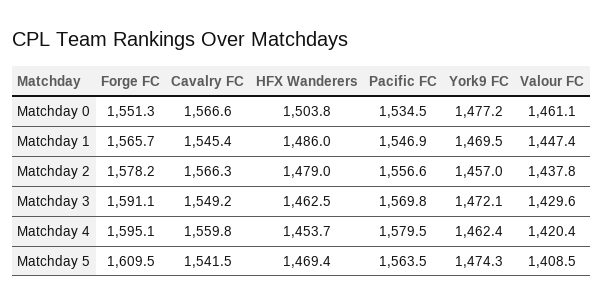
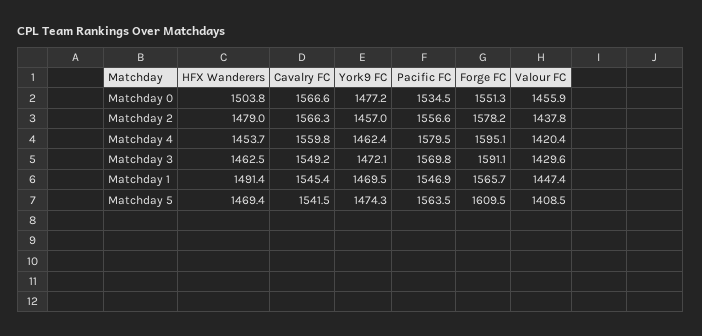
  {
    "Forge FC": {
      "Matchday 0": 1551.3,
      "Matchday 1": 1565.7,
      "Matchday 2": 1578.2,
      "Matchday 3": 1591.1,
      "Matchday 4": 1595.1,
      "Matchday 5": 1609.5
    },
    "Cavalry FC": {
      "Matchday 0": 1566.6,
      "Matchday 1": 1545.4,
      "Matchday 2": 1566.3,
      "Matchday 3": 1549.2,
      "Matchday 4": 1559.8,
      "Matchday 5": 1541.5
    },
    "HFX Wanderers": {
      "Matchday 0": 1503.8,
-     "Matchday 1": 1486,
+     "Matchday 1": 1491.4,
      "Matchday 2": 1479,
      "Matchday 3": 1462.5,
      "Matchday 4": 1453.7,
      "Matchday 5": 1469.4
    },
    "Pacific FC": {
      "Matchday 0": 1534.5,
      "Matchday 1": 1546.9,
      "Matchday 2": 1556.6,
      "Matchday 3": 1569.8,
      "Matchday 4": 1579.5,
      "Matchday 5": 1563.5
    },
    "York9 FC": {
      "Matchday 0": 1477.2,
      "Matchday 1": 1469.5,
      "Matchday 2": 1457,
      "Matchday 3": 1472.1,
      "Matchday 4": 1462.4,
      "Matchday 5": 1474.3
    },
    "Valour FC": {
-     "Matchday 0": 1461.1,
+     "Matchday 0": 1455.9,
      "Matchday 1": 1447.4,
      "Matchday 2": 1437.8,
      "Matchday 3": 1429.6,
      "Matchday 4": 1420.4,
      "Matchday 5": 1408.5
    }
  }

